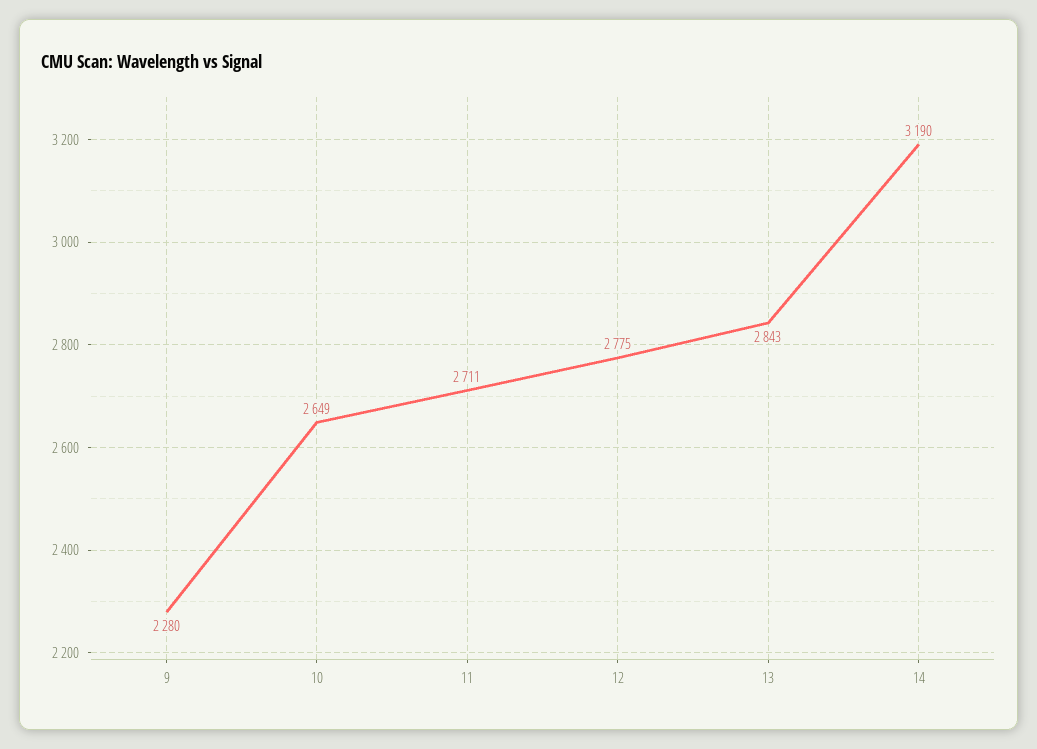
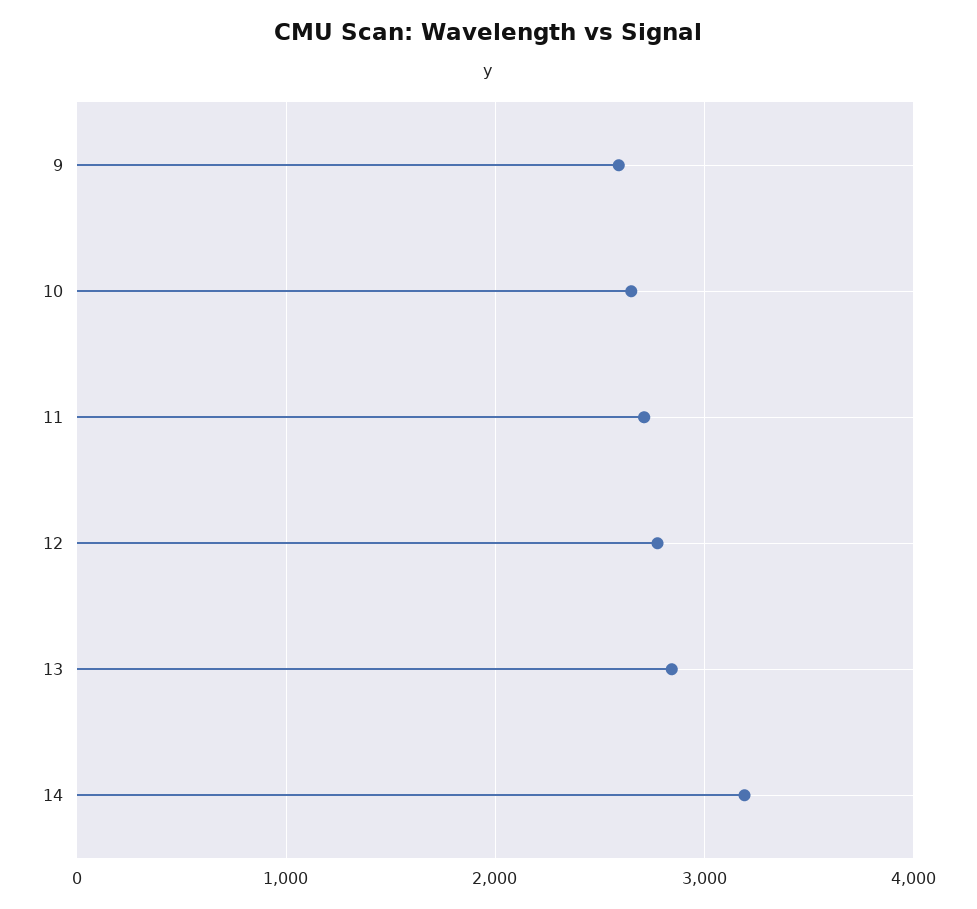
  {
-   "9": 2280,
+   "9": 2600,
    "10": 2649,
    "11": 2711,
    "12": 2775,
    "13": 2843,
    "14": 3190
  }

